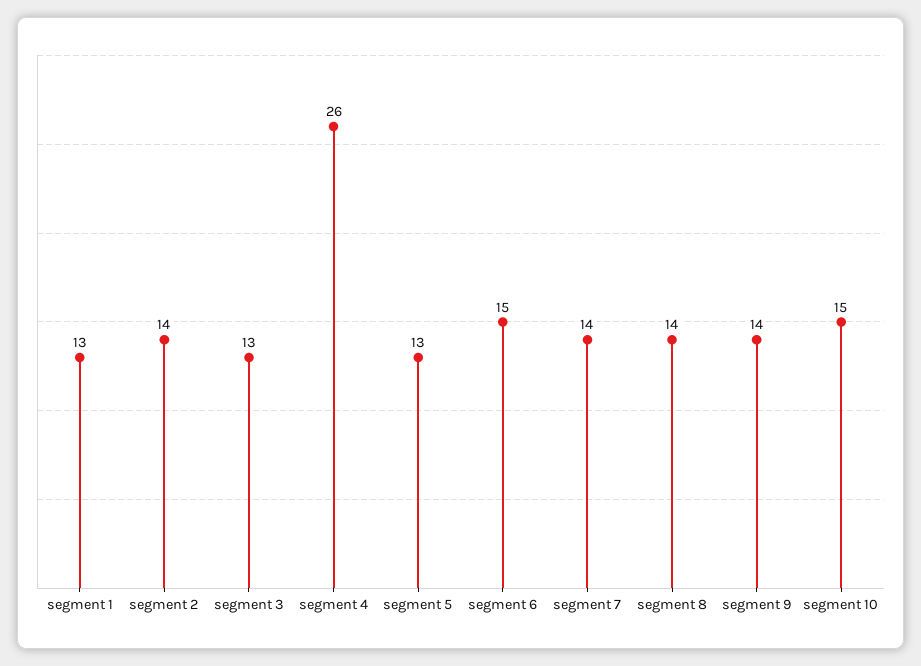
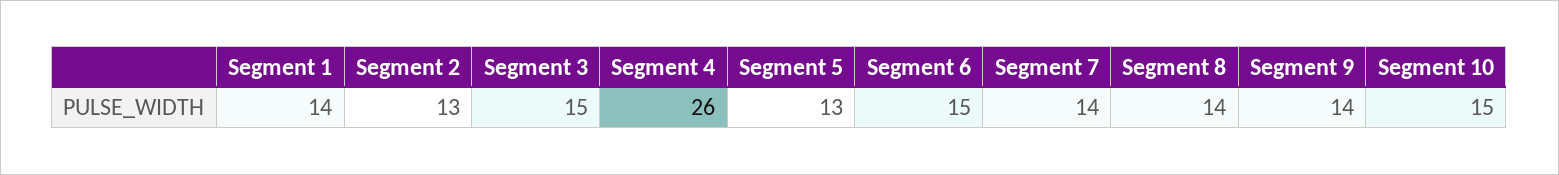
  {
-   "segment 1": 13,
+   "segment 1": 14,
-   "segment 2": 14,
+   "segment 2": 13,
-   "segment 3": 13,
+   "segment 3": 15,
    "segment 4": 26,
    "segment 5": 13,
    "segment 6": 15,
    "segment 7": 14,
    "segment 8": 14,
    "segment 9": 14,
    "segment 10": 15
  }

